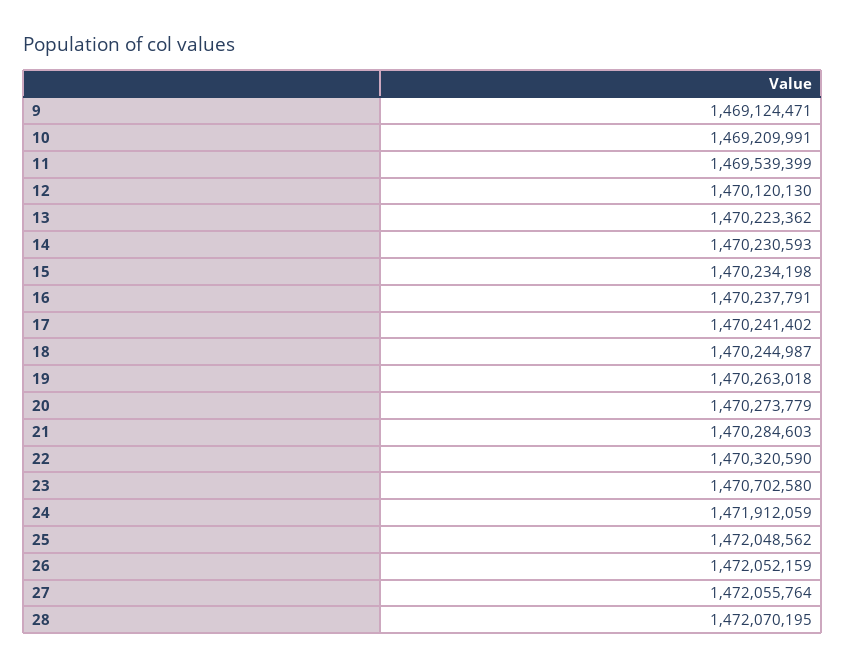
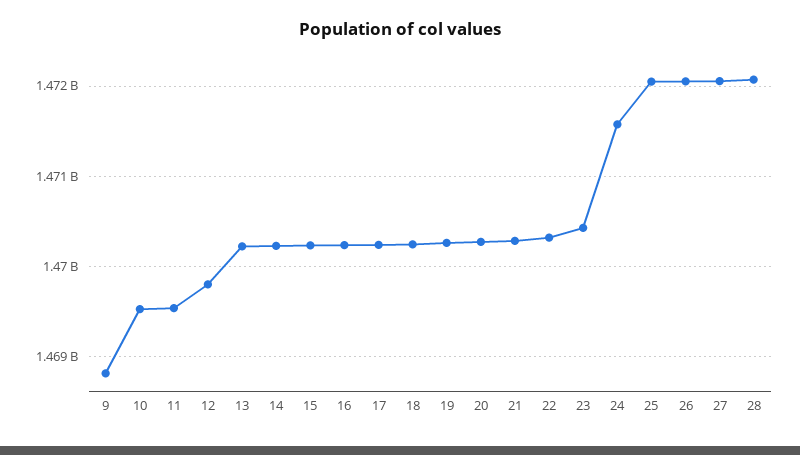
  {
-   "9": 1469124471,
+   "9": 1468800000,
-   "10": 1469209991,
+   "10": 1469500000,
    "11": 1469539399,
-   "12": 1470120130,
+   "12": 1469800000,
    "13": 1470223362,
    "14": 1470230593,
    "15": 1470234198,
    "16": 1470237791,
    "17": 1470241402,
    "18": 1470244987,
    "19": 1470263018,
    "20": 1470273779,
    "21": 1470284603,
    "22": 1470320590,
-   "23": 1470702580,
+   "23": 1470400000,
-   "24": 1471912059,
+   "24": 1471600000,
    "25": 1472048562,
    "26": 1472052159,
    "27": 1472055764,
    "28": 1472070195
  }

